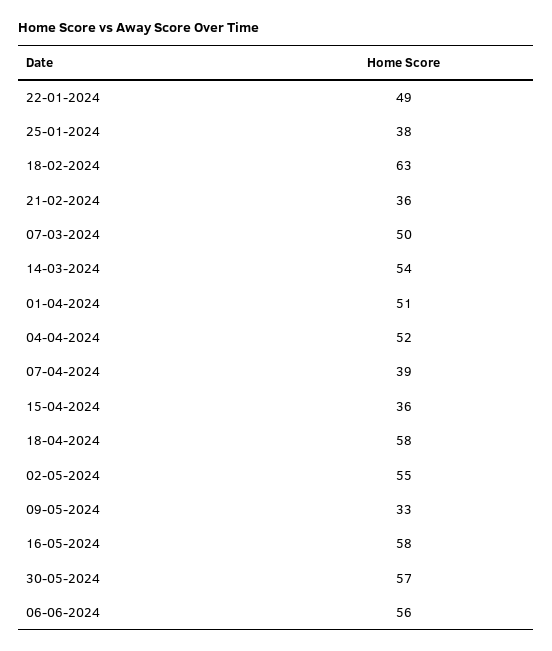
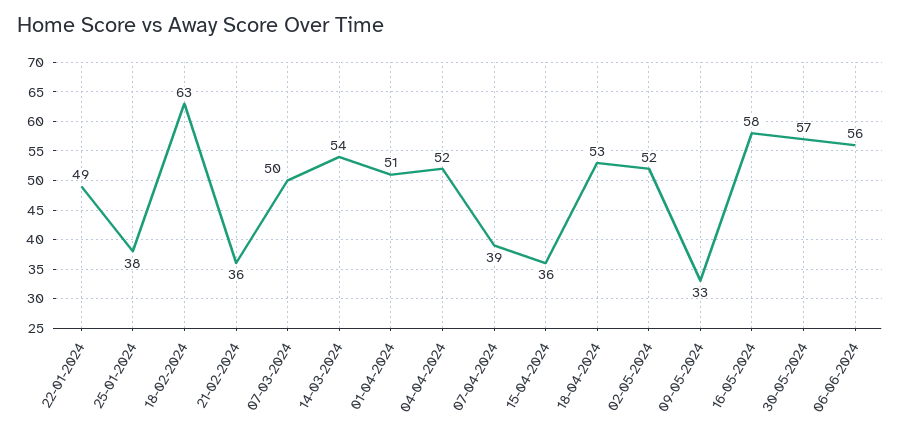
  {
    "22-01-2024": 49,
    "25-01-2024": 38,
    "18-02-2024": 63,
    "21-02-2024": 36,
    "07-03-2024": 50,
    "14-03-2024": 54,
    "01-04-2024": 51,
    "04-04-2024": 52,
    "07-04-2024": 39,
    "15-04-2024": 36,
-   "18-04-2024": 58,
+   "18-04-2024": 53,
-   "02-05-2024": 55,
+   "02-05-2024": 52,
    "09-05-2024": 33,
    "16-05-2024": 58,
    "30-05-2024": 57,
    "06-06-2024": 56
  }

